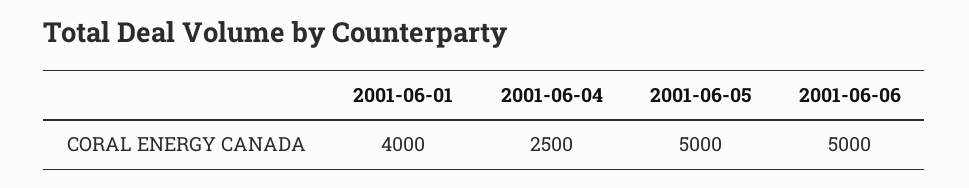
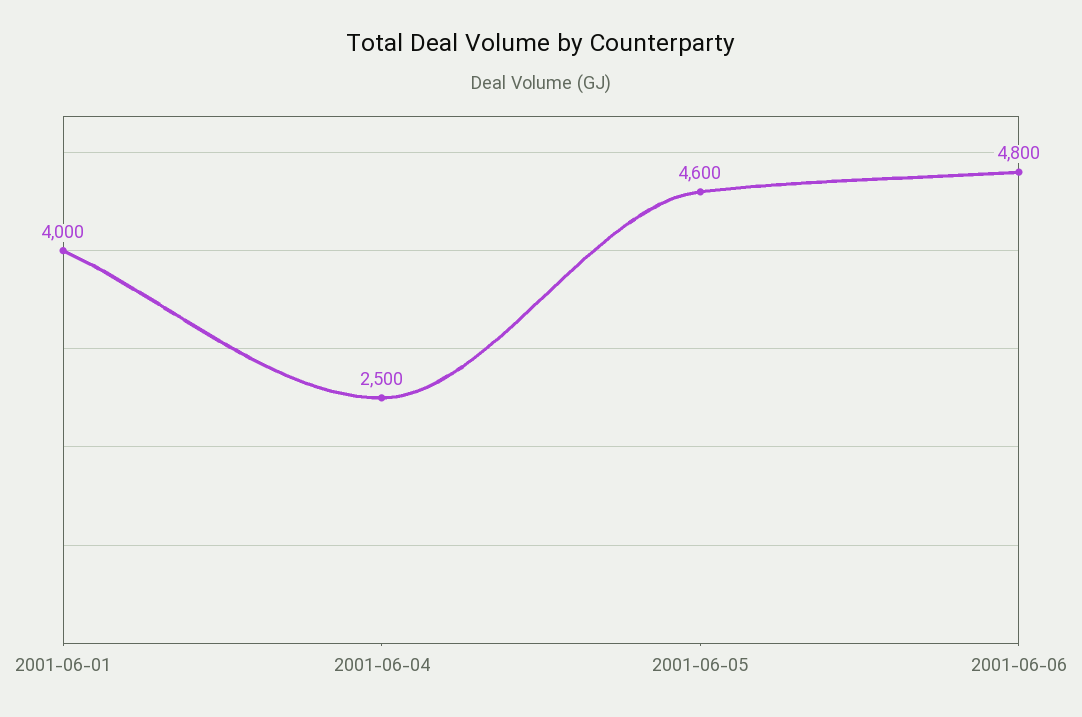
  {
    "2001-06-01": 4000,
    "2001-06-04": 2500,
-   "2001-06-05": 5000,
+   "2001-06-05": 4600,
-   "2001-06-06": 5000
+   "2001-06-06": 4800
  }

